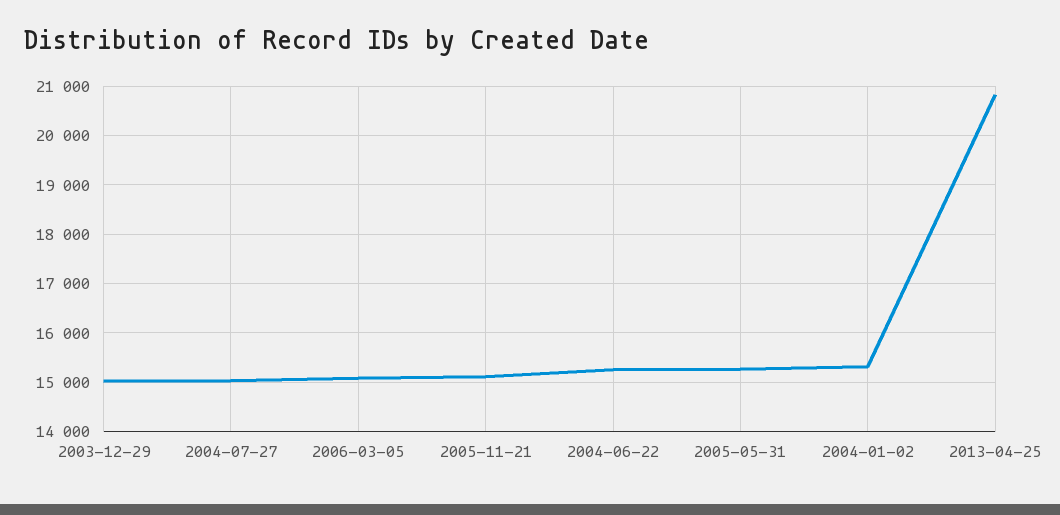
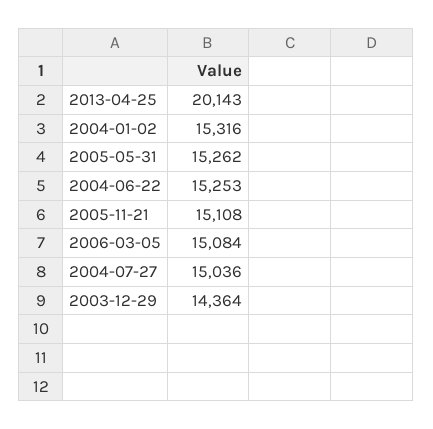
  {
-   "2003-12-29": 15000,
+   "2003-12-29": 14364,
    "2004-07-27": 15036,
    "2006-03-05": 15084,
    "2005-11-21": 15108,
    "2004-06-22": 15253,
    "2005-05-31": 15262,
    "2004-01-02": 15316,
-   "2013-04-25": 20800
+   "2013-04-25": 20143
  }

